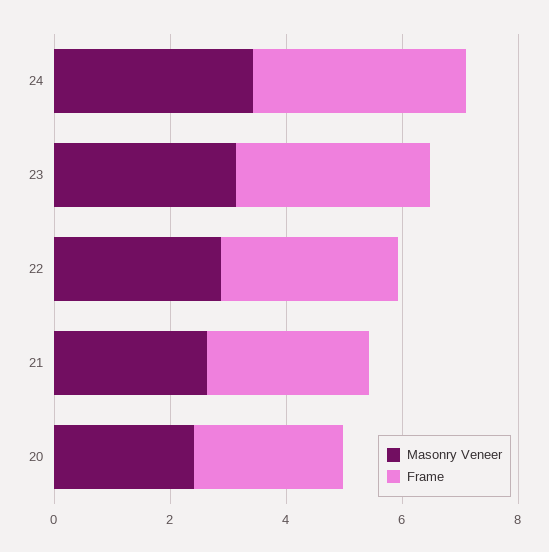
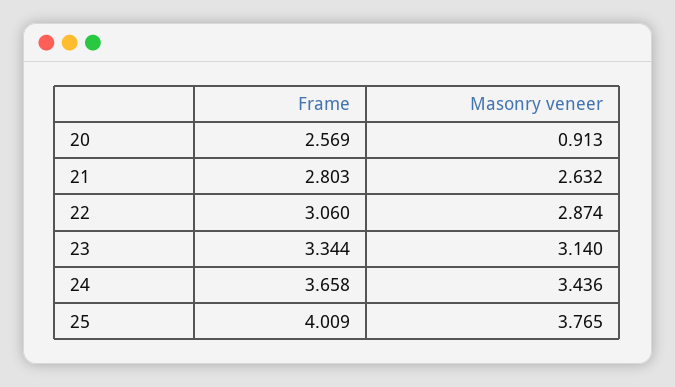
  {
    "Masonry Veneer": {
      "24": 3.436,
      "23": 3.14,
      "22": 2.874,
      "21": 2.632,
-     "20": 2.5
+     "20": 0.913,
+     "25": 3.765
    },
    "Frame": {
      "24": 3.658,
      "23": 3.344,
      "22": 3.06,
      "21": 2.803,
-     "20": 2.569
+     "20": 2.569,
+     "25": 4.009
    }
  }

